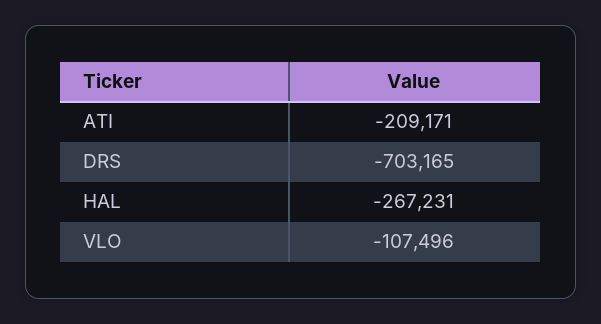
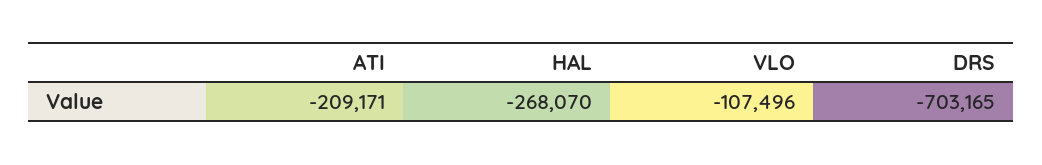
  {
    "ATI": -209171,
    "DRS": -703165,
-   "HAL": -267231,
+   "HAL": -268070,
    "VLO": -107496
  }

